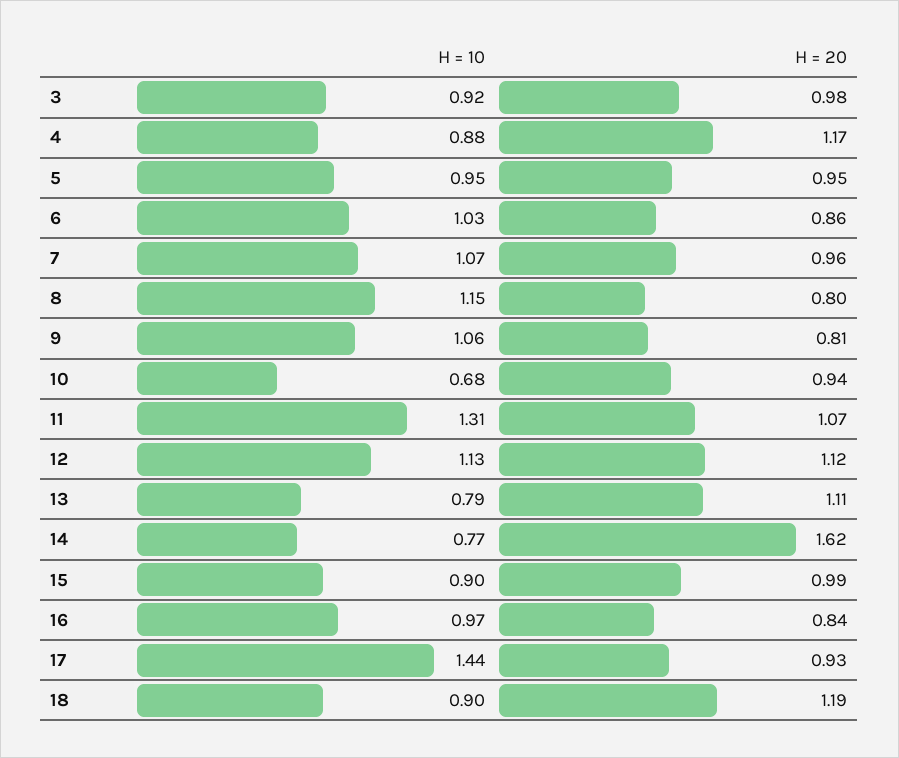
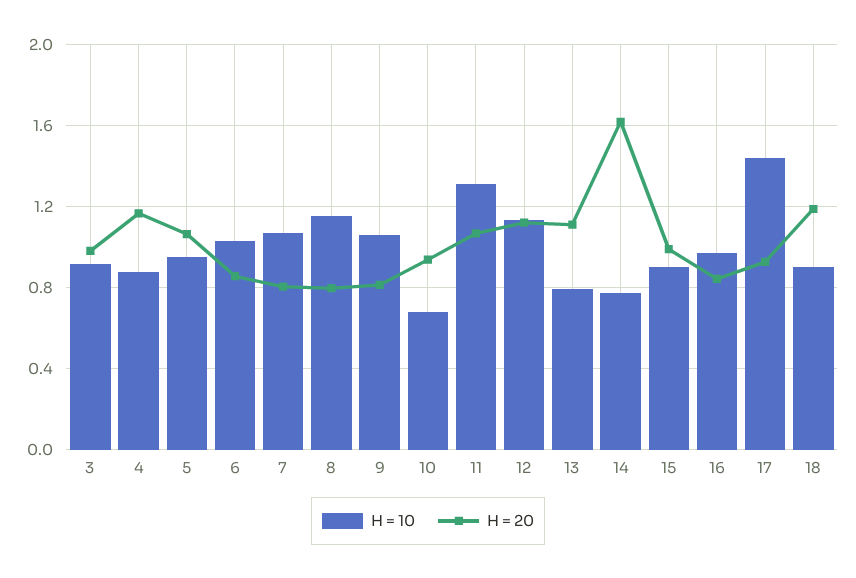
  {
    "H = 10": {
      "3": 0.92,
      "4": 0.88,
      "5": 0.95,
      "6": 1.03,
      "7": 1.07,
      "8": 1.15,
      "9": 1.06,
      "10": 0.68,
      "11": 1.31,
      "12": 1.13,
      "13": 0.79,
      "14": 0.77,
      "15": 0.9,
      "16": 0.97,
      "17": 1.44,
      "18": 0.9
    },
    "H = 20": {
      "3": 0.98,
      "4": 1.17,
-     "5": 0.95,
+     "5": 1.05,
      "6": 0.86,
-     "7": 0.96,
+     "7": 0.8,
      "8": 0.8,
      "9": 0.81,
      "10": 0.94,
      "11": 1.07,
      "12": 1.12,
      "13": 1.11,
      "14": 1.62,
      "15": 0.99,
      "16": 0.84,
      "17": 0.93,
      "18": 1.19
    }
  }

